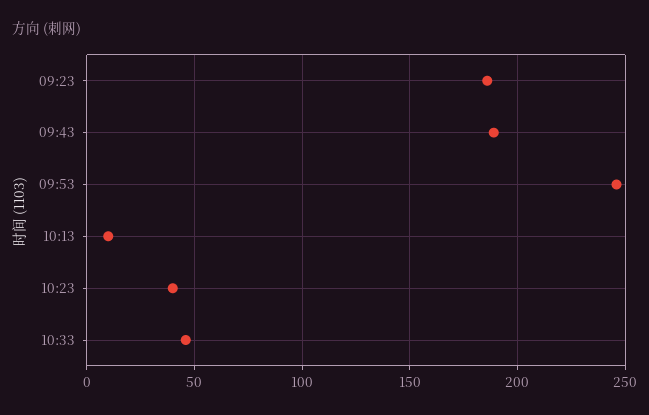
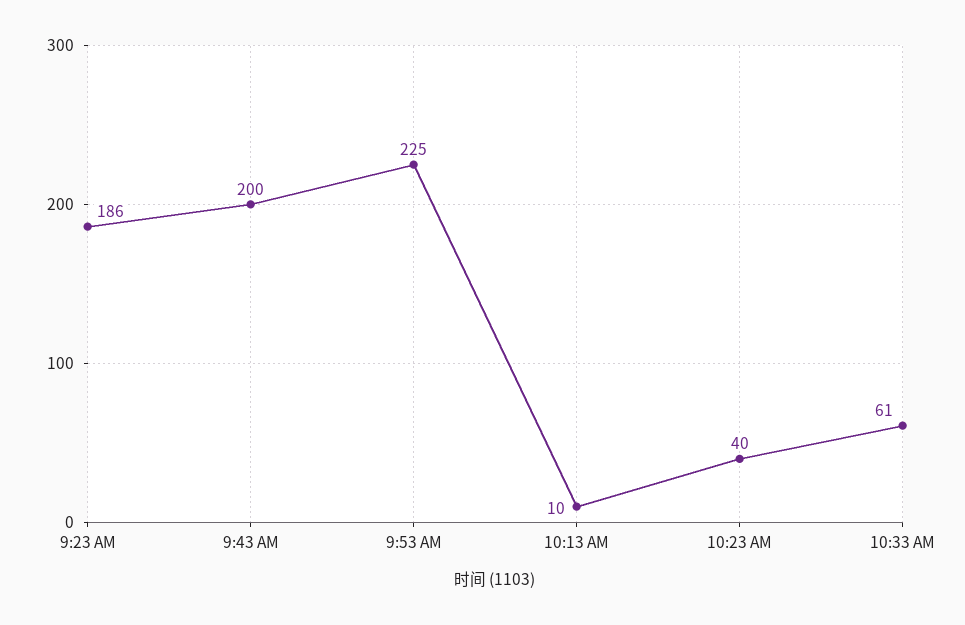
  {
    "09:23": 186,
-   "09:43": 190,
+   "09:43": 200,
-   "09:53": 245,
+   "09:53": 225,
    "10:13": 10,
    "10:23": 40,
-   "10:33": 45
+   "10:33": 61
  }

